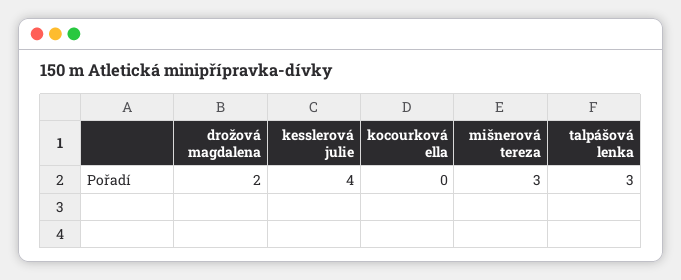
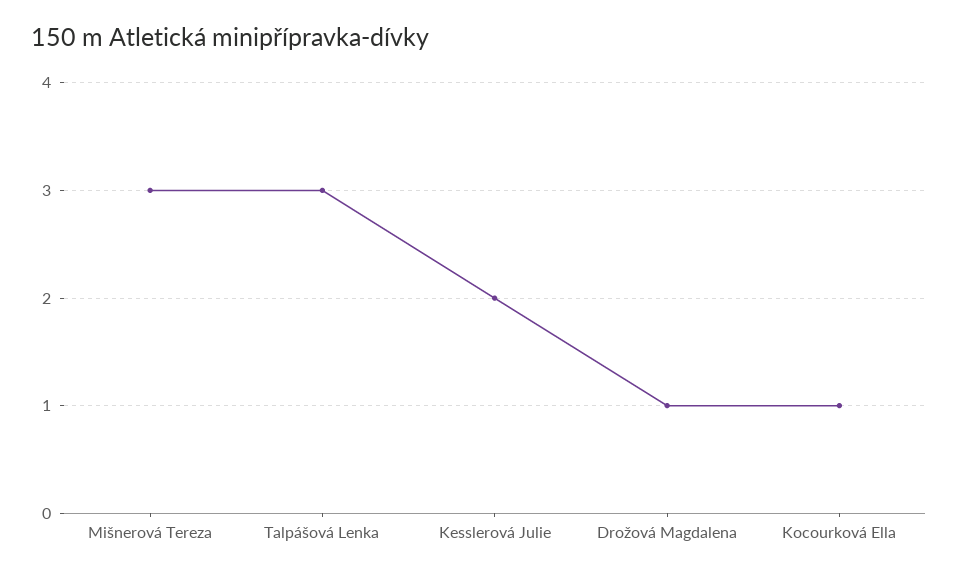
  {
-   "drožová magdalena": 2,
+   "drožová magdalena": 1,
-   "kesslerová julie": 4,
+   "kesslerová julie": 2,
-   "kocourková ella": 0,
+   "kocourková ella": 1,
    "mišnerová tereza": 3,
    "talpášová lenka": 3
  }

